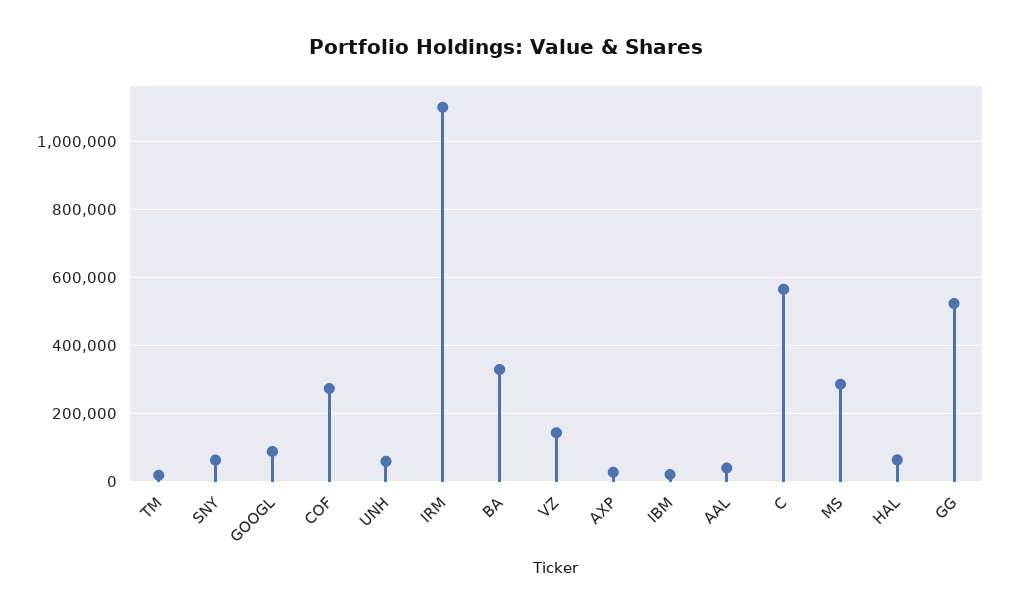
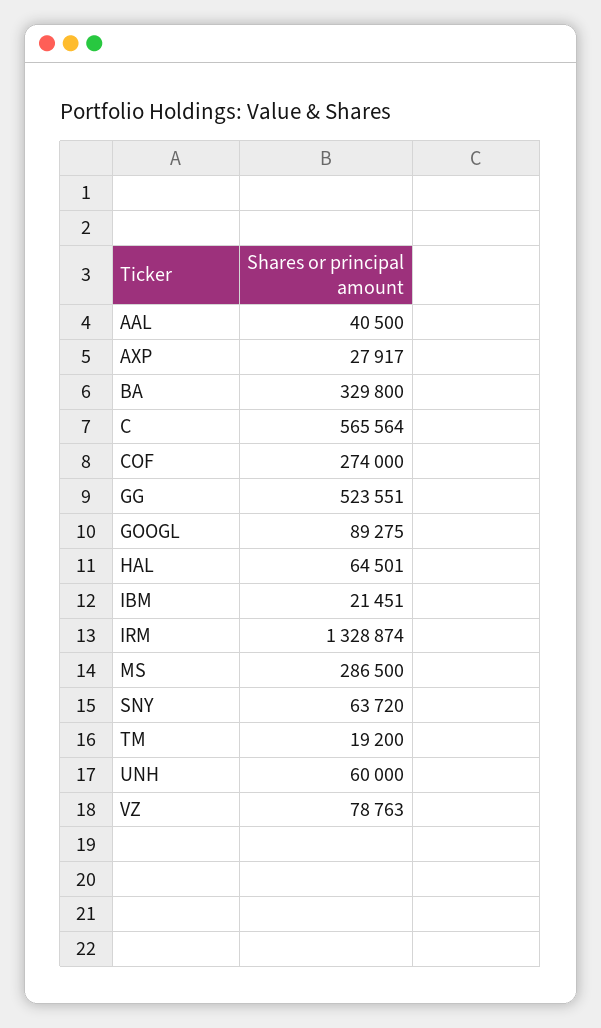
  {
    "TM": 19200,
    "SNY": 63720,
    "GOOGL": 89275,
    "COF": 274000,
    "UNH": 60000,
-   "IRM": 1100000,
+   "IRM": 1328874,
    "BA": 329800,
-   "VZ": 140000,
+   "VZ": 78763,
    "AXP": 27917,
    "IBM": 21451,
    "AAL": 40500,
    "C": 565564,
    "MS": 286500,
    "HAL": 64501,
    "GG": 523551
  }

